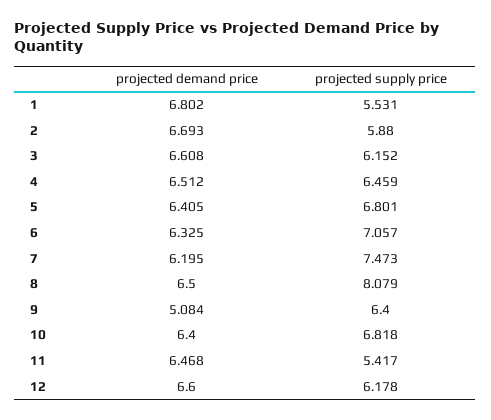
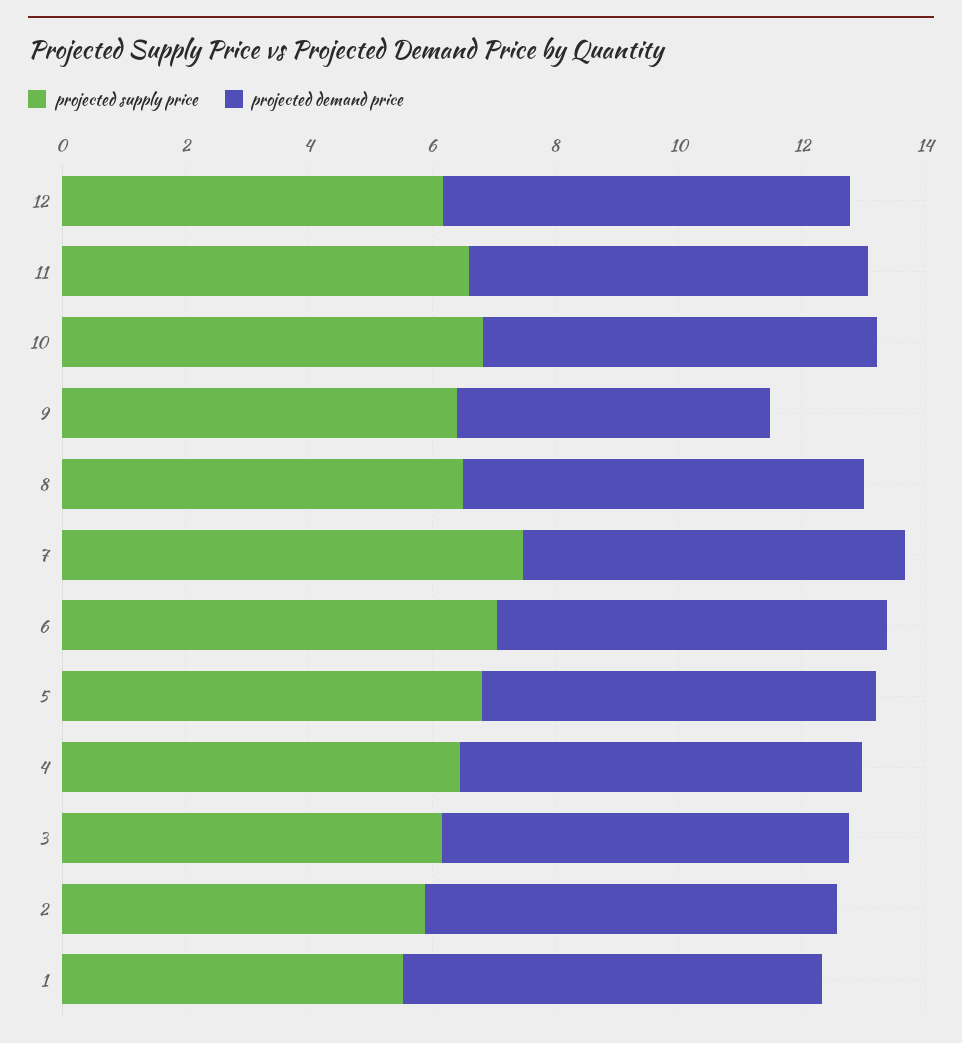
  {
    "projected demand price": {
      "1": 6.802,
      "2": 6.693,
      "3": 6.608,
      "4": 6.512,
      "5": 6.405,
      "6": 6.325,
      "7": 6.195,
      "8": 6.5,
      "9": 5.084,
      "10": 6.4,
      "11": 6.468,
      "12": 6.6
    },
    "projected supply price": {
      "1": 5.531,
      "2": 5.88,
      "3": 6.152,
      "4": 6.459,
      "5": 6.801,
      "6": 7.057,
      "7": 7.473,
-     "8": 8.079,
+     "8": 6.5,
      "9": 6.4,
      "10": 6.818,
-     "11": 5.417,
+     "11": 6.5,
      "12": 6.178
    }
  }

